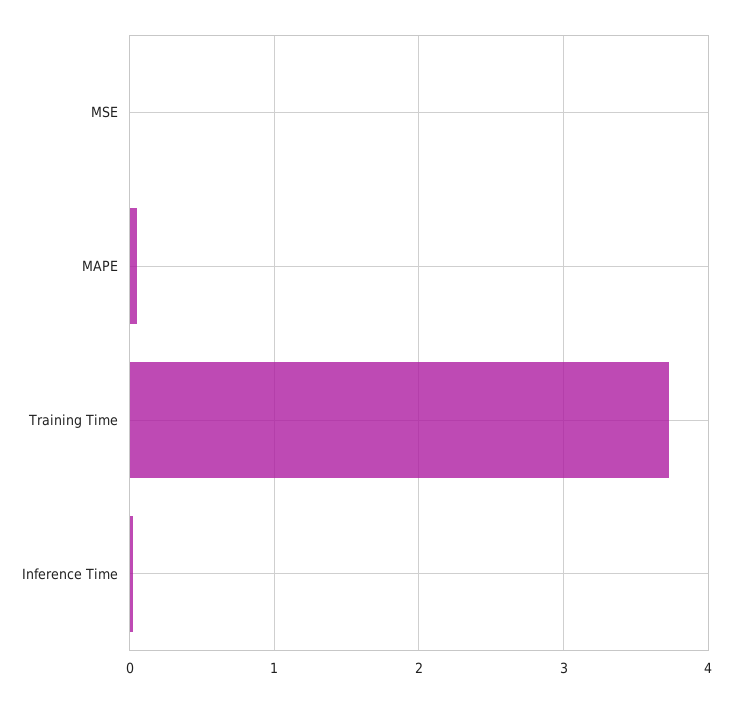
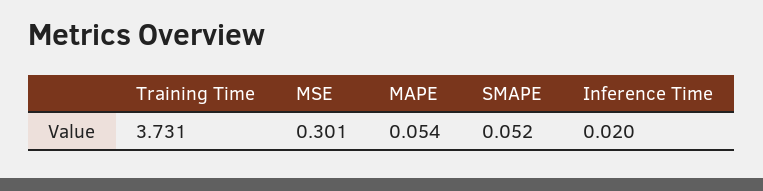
  {
-   "MSE": 0,
+   "MSE": 0.301,
    "MAPE": 0.054,
    "Training Time": 3.731,
-   "Inference Time": 0.02
+   "Inference Time": 0.02,
+   "SMAPE": 0.052
  }

